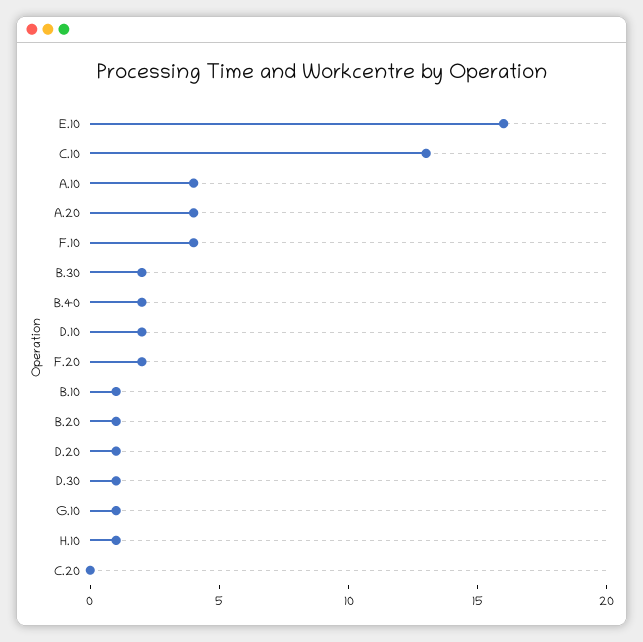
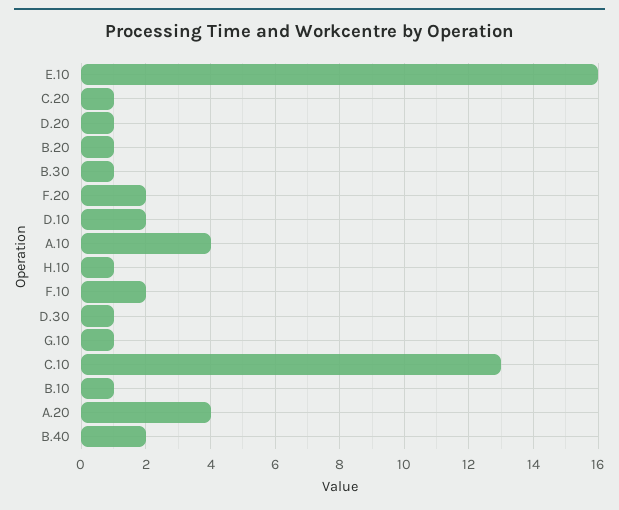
  {
    "E.10": 16,
    "C.10": 13,
    "A.10": 4,
    "A.20": 4,
-   "F.10": 4,
+   "F.10": 2,
-   "B.30": 2,
+   "B.30": 1,
    "B.40": 2,
    "D.10": 2,
    "F.20": 2,
    "B.10": 1,
    "B.20": 1,
    "D.20": 1,
    "D.30": 1,
    "G.10": 1,
    "H.10": 1,
-   "C.20": 0
+   "C.20": 1
  }

